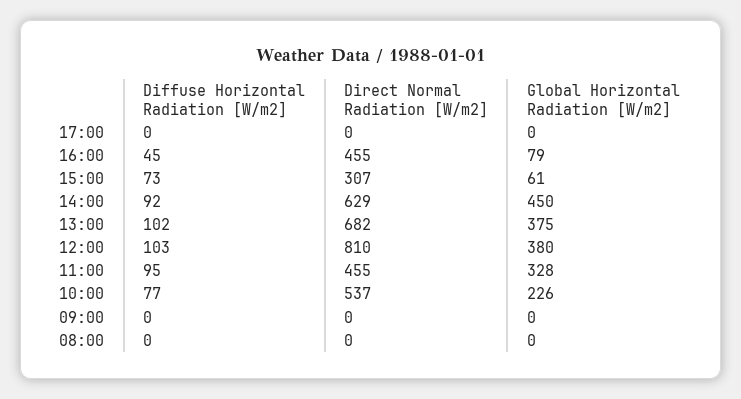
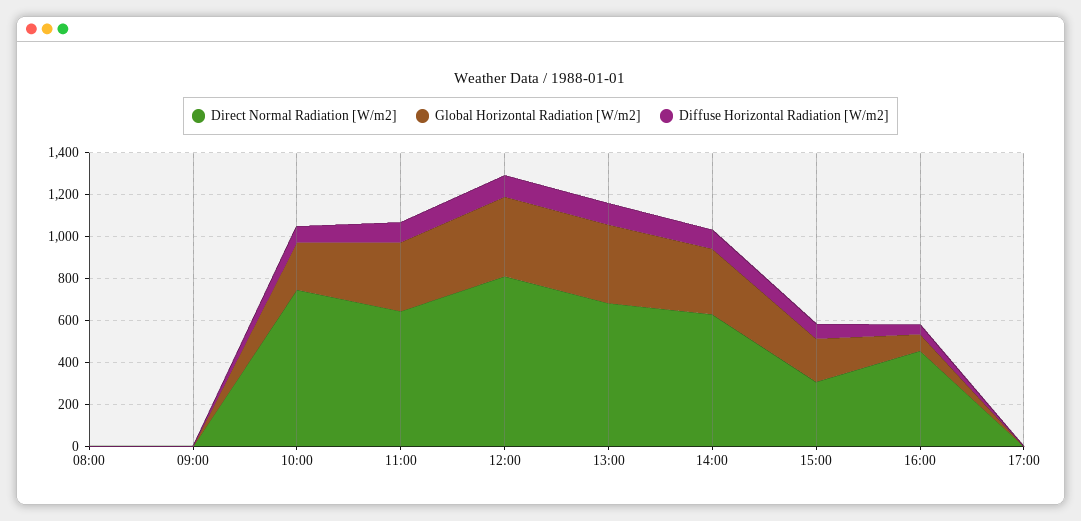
  {
    "Diffuse Horizontal Radiation [W/m2]": {
      "17:00": 0,
      "16:00": 45,
      "15:00": 73,
      "14:00": 92,
      "13:00": 102,
      "12:00": 103,
      "11:00": 95,
      "10:00": 77,
      "09:00": 0,
      "08:00": 0
    },
    "Direct Normal Radiation [W/m2]": {
      "17:00": 0,
      "16:00": 455,
      "15:00": 307,
      "14:00": 629,
      "13:00": 682,
      "12:00": 810,
-     "11:00": 455,
+     "11:00": 650,
-     "10:00": 537,
+     "10:00": 750,
      "09:00": 0,
      "08:00": 0
    },
    "Global Horizontal Radiation [W/m2]": {
      "17:00": 0,
      "16:00": 79,
-     "15:00": 61,
+     "15:00": 200,
-     "14:00": 450,
+     "14:00": 300,
      "13:00": 375,
      "12:00": 380,
      "11:00": 328,
      "10:00": 226,
      "09:00": 0,
      "08:00": 0
    }
  }

